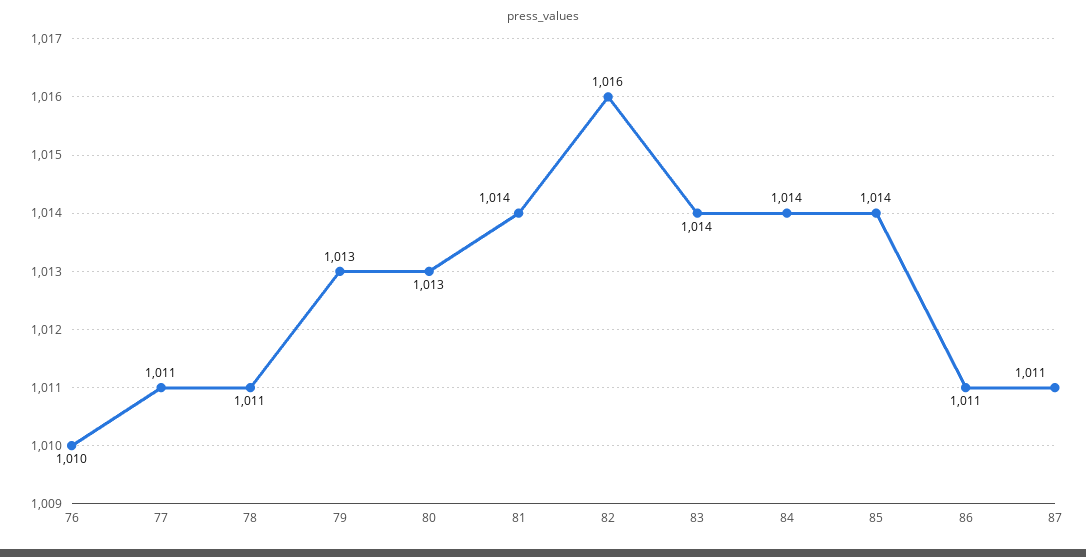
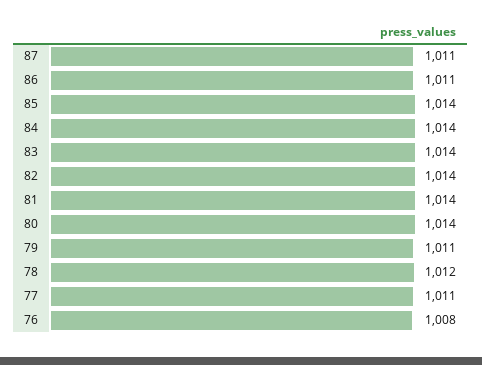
  {
-   "76": 1010,
+   "76": 1008,
    "77": 1011,
-   "78": 1011,
+   "78": 1012,
-   "79": 1013,
+   "79": 1011,
-   "80": 1013,
+   "80": 1014,
    "81": 1014,
-   "82": 1016,
+   "82": 1014,
    "83": 1014,
    "84": 1014,
    "85": 1014,
    "86": 1011,
    "87": 1011
  }

